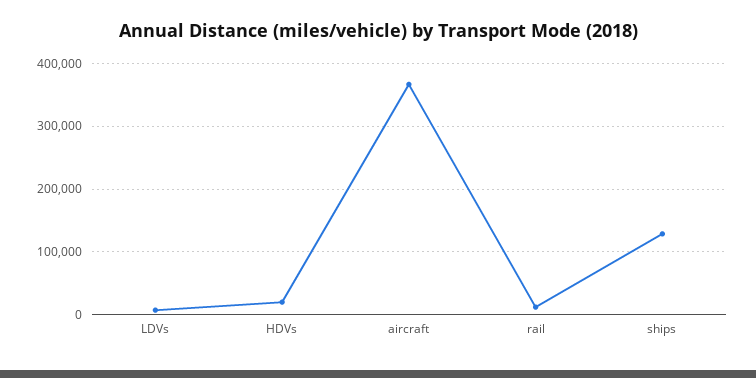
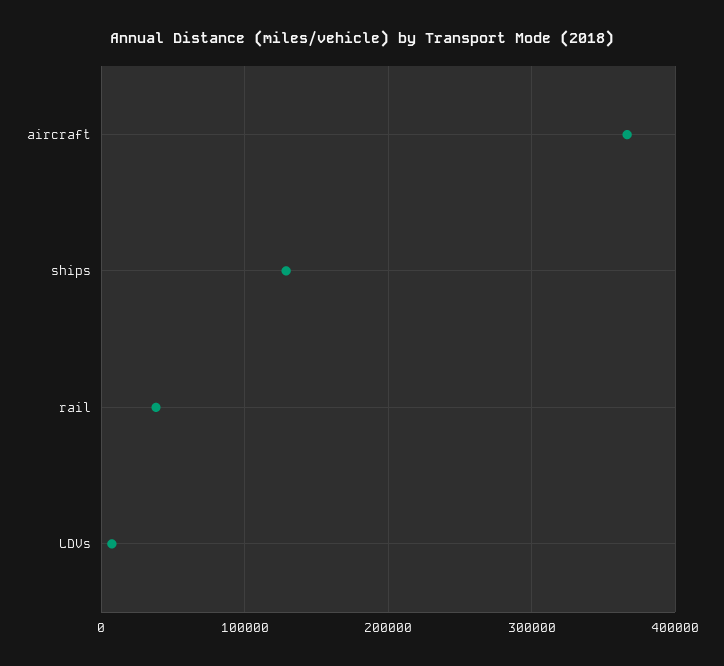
  {
    "LDVs": 10000,
-   "HDVs": 20000,
    "aircraft": 370000,
-   "rail": 10000,
+   "rail": 40000,
    "ships": 130000
  }

